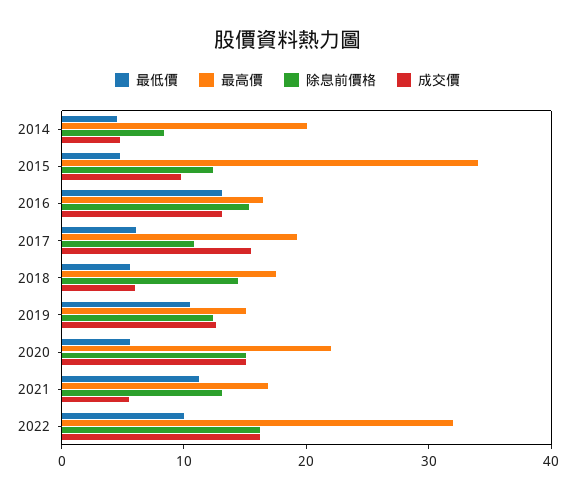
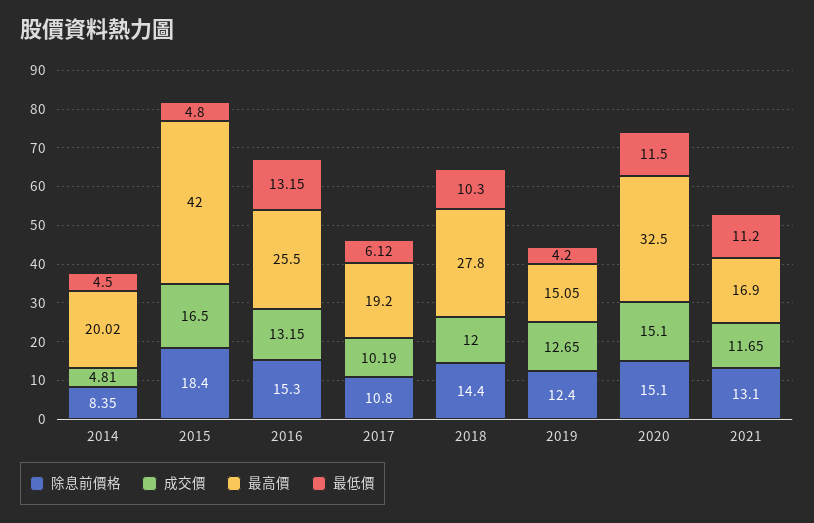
  {
    "最低價": {
      "2014": 4.5,
      "2015": 4.8,
      "2016": 13.15,
      "2017": 6.12,
-     "2018": 6,
+     "2018": 10.3,
-     "2019": 10,
+     "2019": 4.2,
-     "2020": 6,
+     "2020": 11.5,
-     "2021": 11.2,
+     "2021": 11.2
-     "2022": 10
    },
    "最高價": {
      "2014": 20.02,
-     "2015": 34,
+     "2015": 42,
-     "2016": 16,
+     "2016": 25.5,
      "2017": 19.2,
-     "2018": 18,
+     "2018": 27.8,
      "2019": 15.05,
-     "2020": 22,
+     "2020": 32.5,
-     "2021": 16.9,
+     "2021": 16.9
-     "2022": 32
    },
    "除息前價格": {
      "2014": 8.35,
-     "2015": 12,
+     "2015": 18.4,
      "2016": 15.3,
      "2017": 10.8,
      "2018": 14.4,
      "2019": 12.4,
      "2020": 15.1,
-     "2021": 13.1,
+     "2021": 13.1
-     "2022": 16
    },
    "成交價": {
      "2014": 4.81,
-     "2015": 10,
+     "2015": 16.5,
      "2016": 13.15,
-     "2017": 16,
+     "2017": 10.19,
-     "2018": 6,
+     "2018": 12,
      "2019": 12.65,
      "2020": 15.1,
-     "2021": 6,
+     "2021": 11.65
-     "2022": 16
    }
  }

